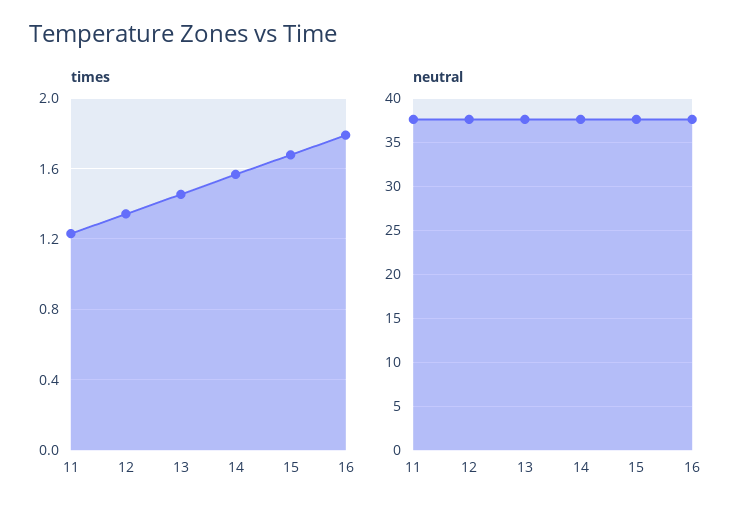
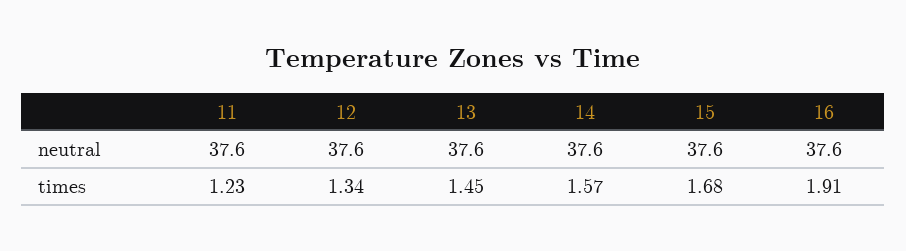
  {
    "times": {
      "11": 1.23,
      "12": 1.34,
      "13": 1.45,
      "14": 1.57,
      "15": 1.68,
-     "16": 1.8
+     "16": 1.91
    },
    "neutral": {
      "11": 37.6,
      "12": 37.6,
      "13": 37.6,
      "14": 37.6,
      "15": 37.6,
      "16": 37.6
    }
  }

